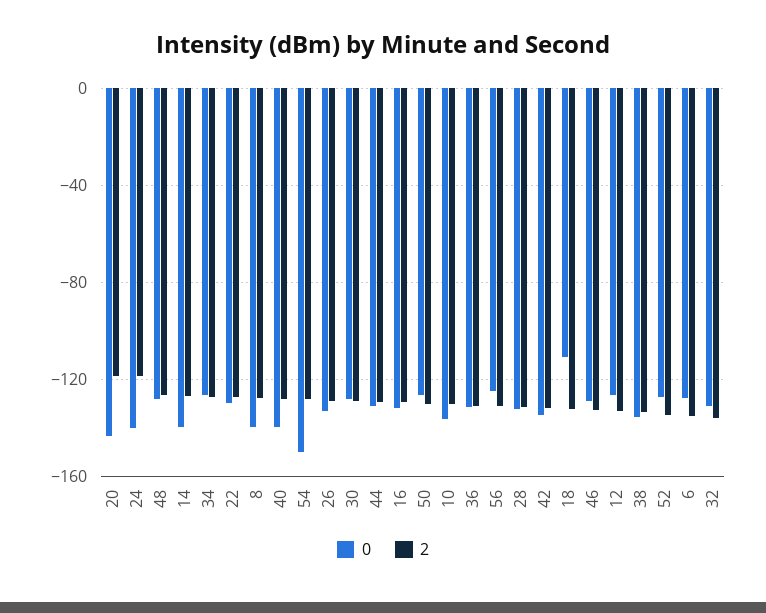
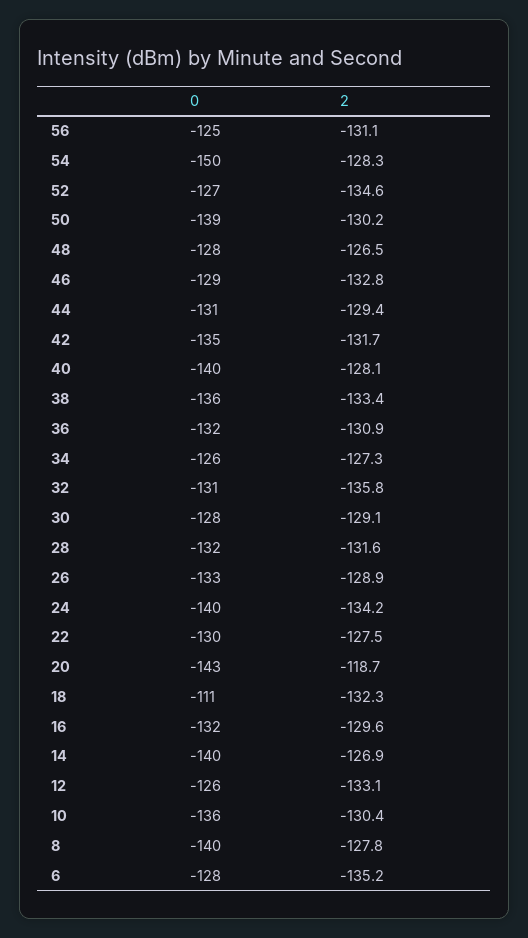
  {
    "0": {
      "20": -143,
      "24": -140,
      "48": -128,
      "14": -140,
      "34": -126,
      "22": -130,
      "8": -140,
      "40": -140,
      "54": -150,
      "26": -133,
      "30": -128,
      "44": -131,
      "16": -132,
-     "50": -125,
+     "50": -139,
      "10": -136,
      "36": -132,
      "56": -125,
      "28": -132,
      "42": -135,
      "18": -111,
      "46": -129,
      "12": -126,
      "38": -136,
      "52": -127,
      "6": -128,
      "32": -131
    },
    "2": {
      "20": -118.7,
-     "24": -120,
+     "24": -134.2,
      "48": -126.5,
      "14": -126.9,
      "34": -127.3,
      "22": -127.5,
      "8": -127.8,
      "40": -128.1,
      "54": -128.3,
      "26": -128.9,
      "30": -129.1,
      "44": -129.4,
      "16": -129.6,
      "50": -130.2,
      "10": -130.4,
      "36": -130.9,
      "56": -131.1,
      "28": -131.6,
      "42": -131.7,
      "18": -132.3,
      "46": -132.8,
      "12": -133.1,
      "38": -133.4,
      "52": -134.6,
      "6": -135.2,
      "32": -135.8
    }
  }

